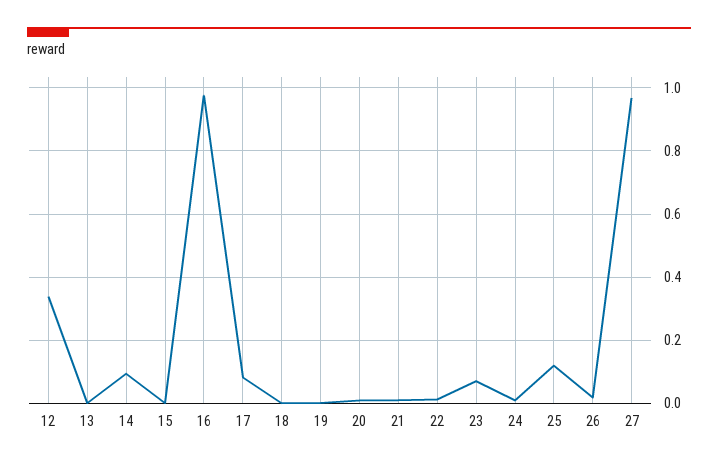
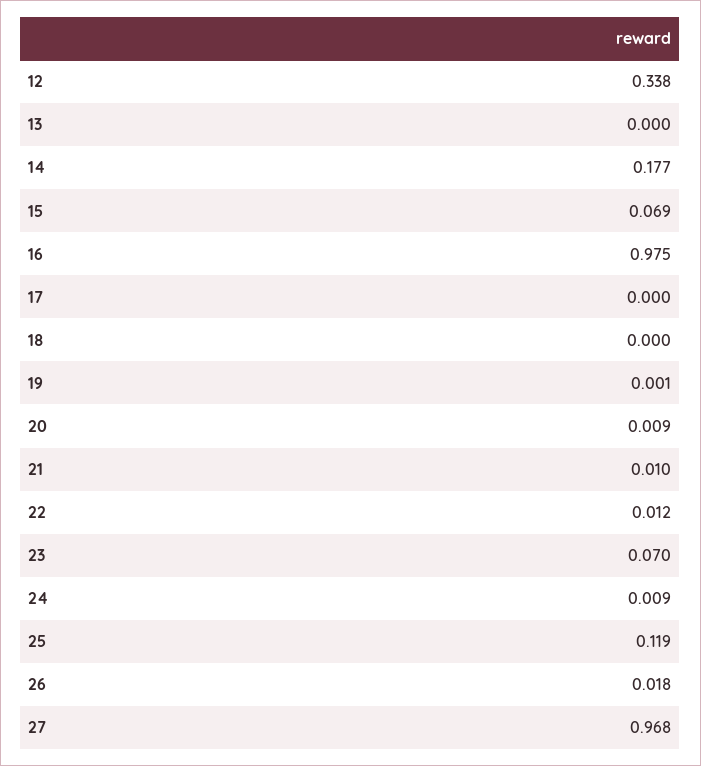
  {
    "12": 0.338,
    "13": 0,
-   "14": 0.1,
+   "14": 0.177,
-   "15": 0,
+   "15": 0.069,
    "16": 0.975,
-   "17": 0.08,
+   "17": 0,
    "18": 0,
    "19": 0.001,
    "20": 0.009,
    "21": 0.01,
    "22": 0.012,
    "23": 0.07,
    "24": 0.009,
    "25": 0.119,
    "26": 0.018,
    "27": 0.968
  }

